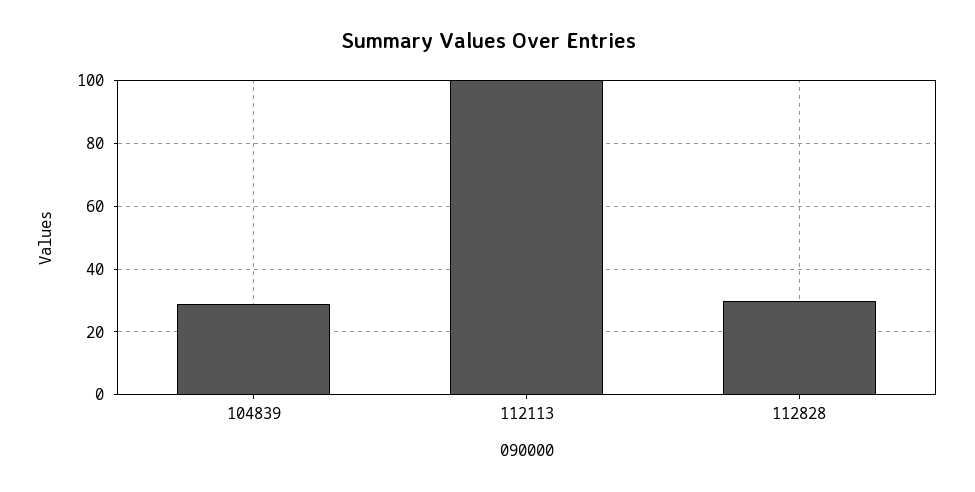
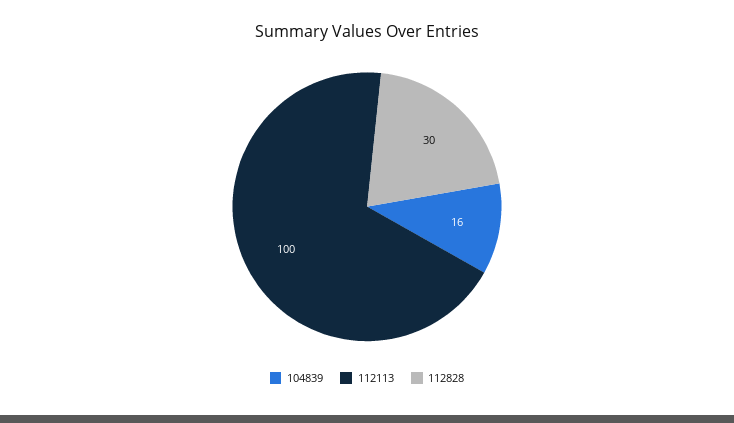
  {
-   "104839": 30,
+   "104839": 16,
    "112113": 100,
    "112828": 30
  }

